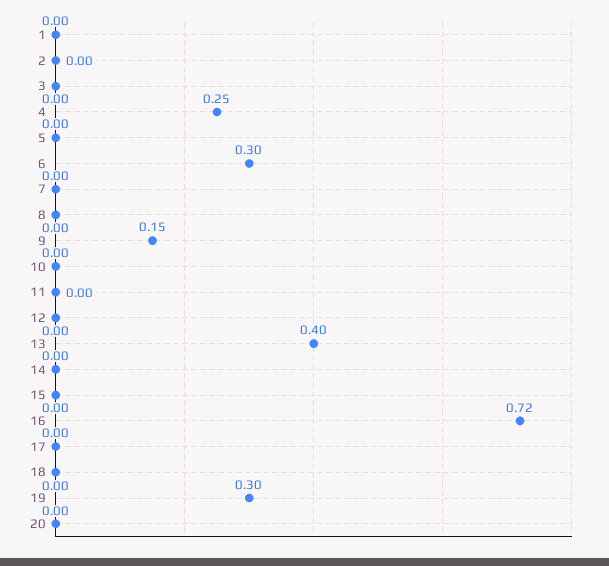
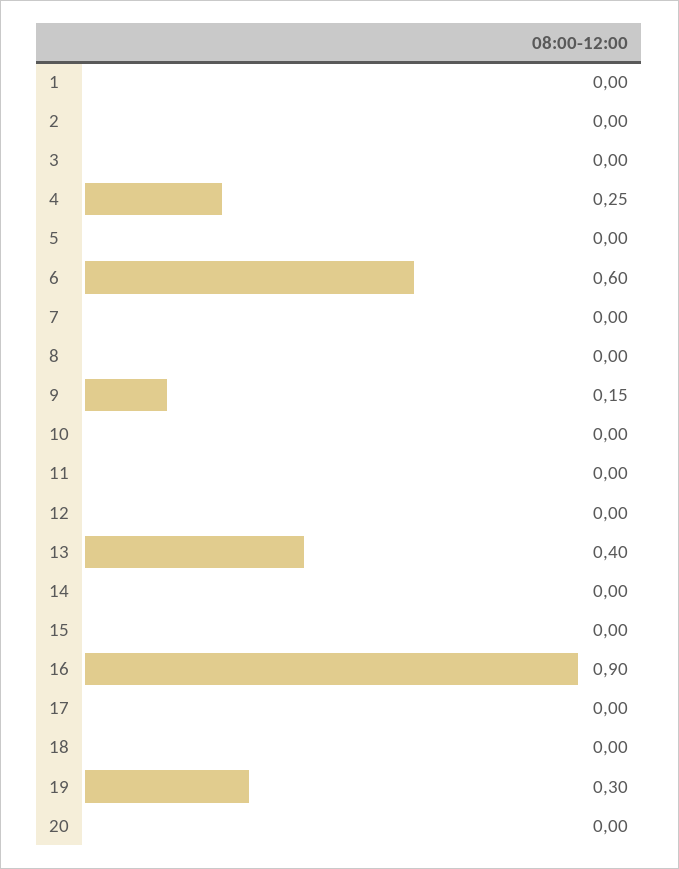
  {
    "1": 0,
    "2": 0,
    "3": 0,
    "4": 0.25,
    "5": 0,
-   "6": 0.3,
+   "6": 0.6,
    "7": 0,
    "8": 0,
    "9": 0.15,
    "10": 0,
    "11": 0,
    "12": 0,
    "13": 0.4,
    "14": 0,
    "15": 0,
-   "16": 0.72,
+   "16": 0.9,
    "17": 0,
    "18": 0,
    "19": 0.3,
    "20": 0
  }

